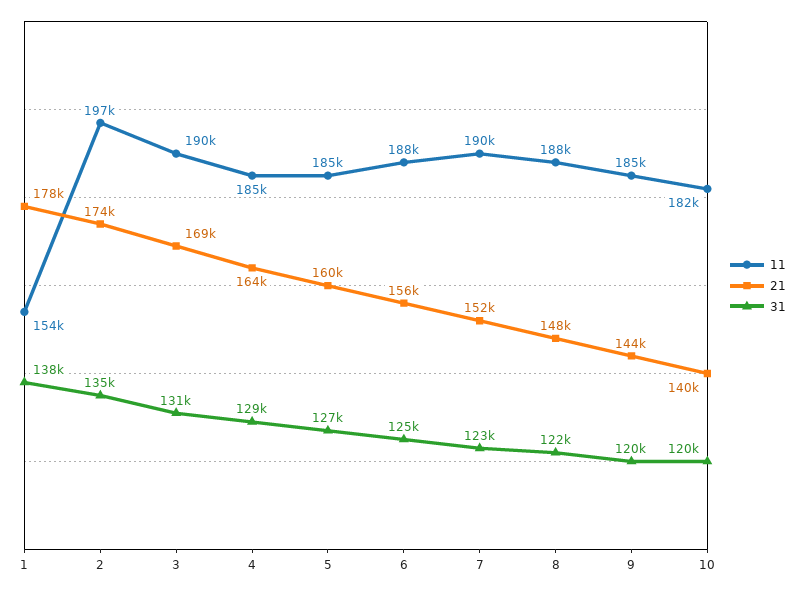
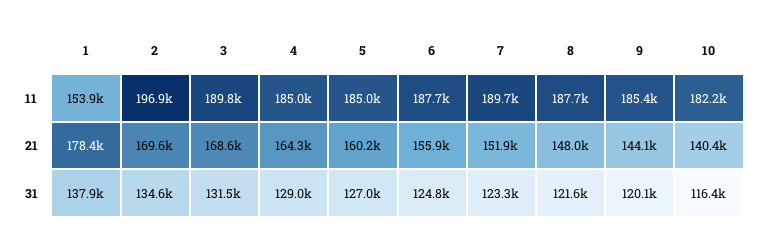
  {
    "11": {
      "1": 153900,
      "2": 196900,
      "3": 189800,
      "4": 185000,
      "5": 185000,
      "6": 187700,
      "7": 189700,
      "8": 187700,
      "9": 185400,
      "10": 182200
    },
    "21": {
      "1": 178400,
-     "2": 174000,
+     "2": 169600,
      "3": 168600,
      "4": 164300,
      "5": 160200,
      "6": 155900,
      "7": 151900,
      "8": 148000,
      "9": 144100,
      "10": 140400
    },
    "31": {
      "1": 137900,
      "2": 134600,
      "3": 131500,
      "4": 129000,
      "5": 127000,
      "6": 124800,
      "7": 123300,
      "8": 121600,
      "9": 120100,
-     "10": 120000
+     "10": 116400
    }
  }

